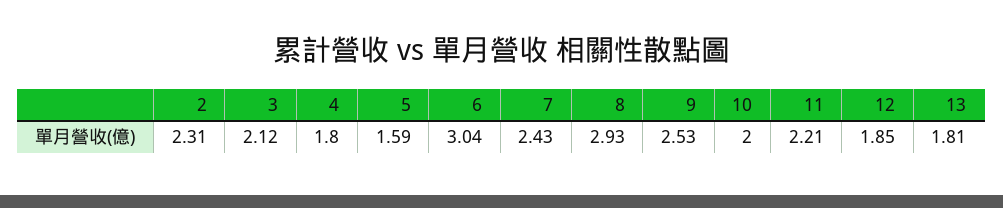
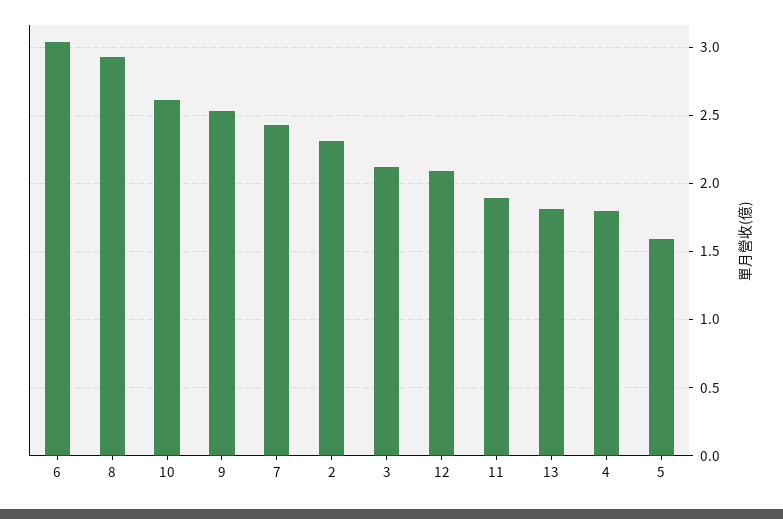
  {
    "2": 2.31,
    "3": 2.12,
    "4": 1.8,
    "5": 1.59,
    "6": 3.04,
    "7": 2.43,
    "8": 2.93,
    "9": 2.53,
-   "10": 2,
+   "10": 2.6,
-   "11": 2.21,
+   "11": 1.9,
-   "12": 1.85,
+   "12": 2.1,
    "13": 1.81
  }

